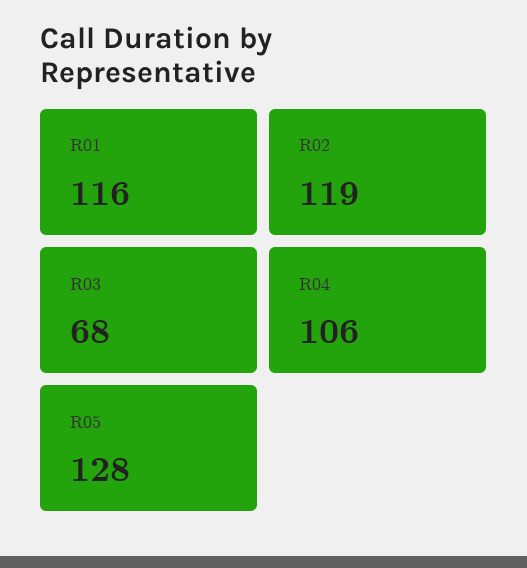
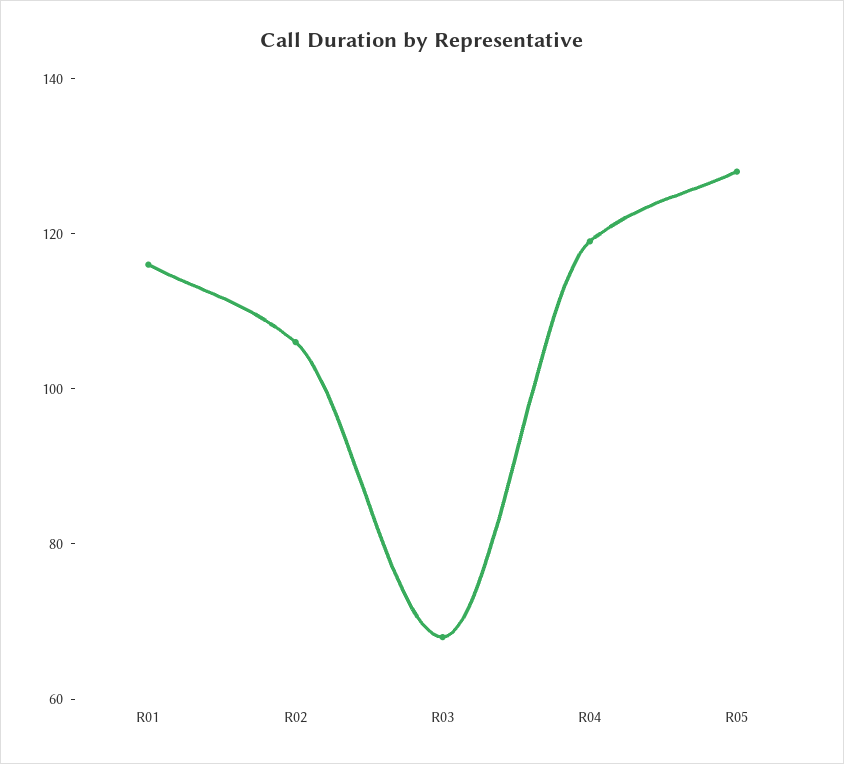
  {
    "R01": 116,
-   "R02": 119,
+   "R02": 105,
    "R03": 68,
-   "R04": 106,
+   "R04": 120,
    "R05": 128
  }

